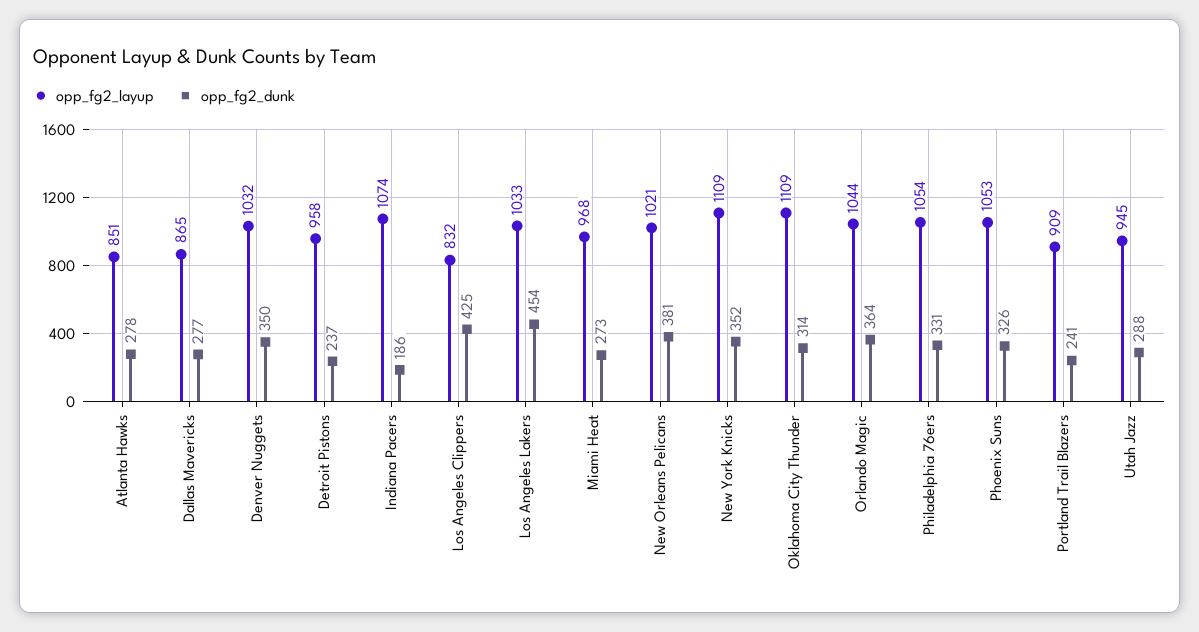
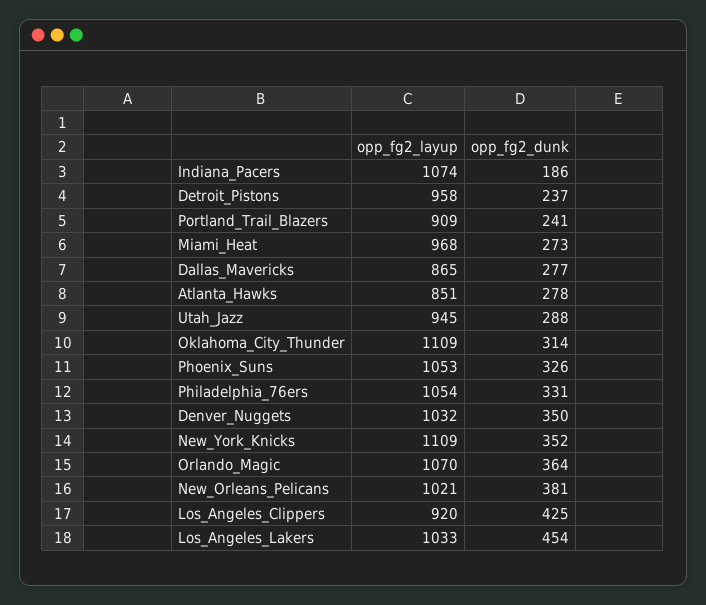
  {
    "opp_fg2_layup": {
      "Atlanta Hawks": 851,
      "Dallas Mavericks": 865,
      "Denver Nuggets": 1032,
      "Detroit Pistons": 958,
      "Indiana Pacers": 1074,
-     "Los Angeles Clippers": 832,
+     "Los Angeles Clippers": 920,
      "Los Angeles Lakers": 1033,
      "Miami Heat": 968,
      "New Orleans Pelicans": 1021,
      "New York Knicks": 1109,
      "Oklahoma City Thunder": 1109,
-     "Orlando Magic": 1044,
+     "Orlando Magic": 1070,
      "Philadelphia 76ers": 1054,
      "Phoenix Suns": 1053,
      "Portland Trail Blazers": 909,
      "Utah Jazz": 945
    },
    "opp_fg2_dunk": {
      "Atlanta Hawks": 278,
      "Dallas Mavericks": 277,
      "Denver Nuggets": 350,
      "Detroit Pistons": 237,
      "Indiana Pacers": 186,
      "Los Angeles Clippers": 425,
      "Los Angeles Lakers": 454,
      "Miami Heat": 273,
      "New Orleans Pelicans": 381,
      "New York Knicks": 352,
      "Oklahoma City Thunder": 314,
      "Orlando Magic": 364,
      "Philadelphia 76ers": 331,
      "Phoenix Suns": 326,
      "Portland Trail Blazers": 241,
      "Utah Jazz": 288
    }
  }

